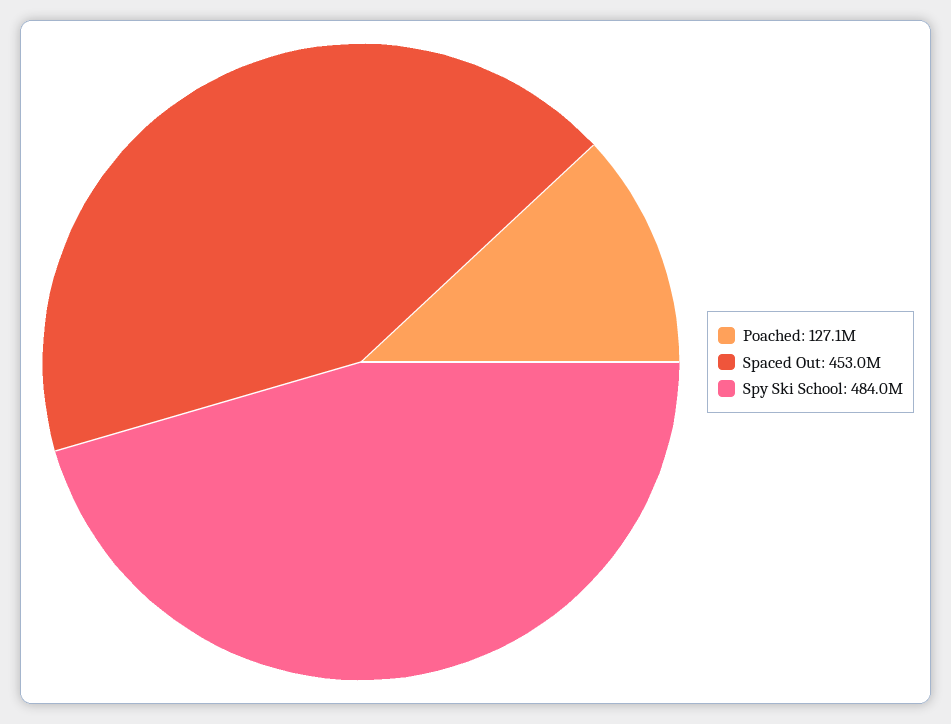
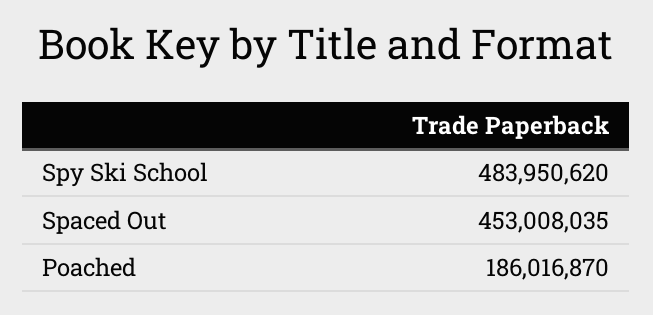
  {
-   "Poached": 127100000,
+   "Poached": 186016870,
    "Spaced Out": 453008035,
    "Spy Ski School": 483950620
  }

